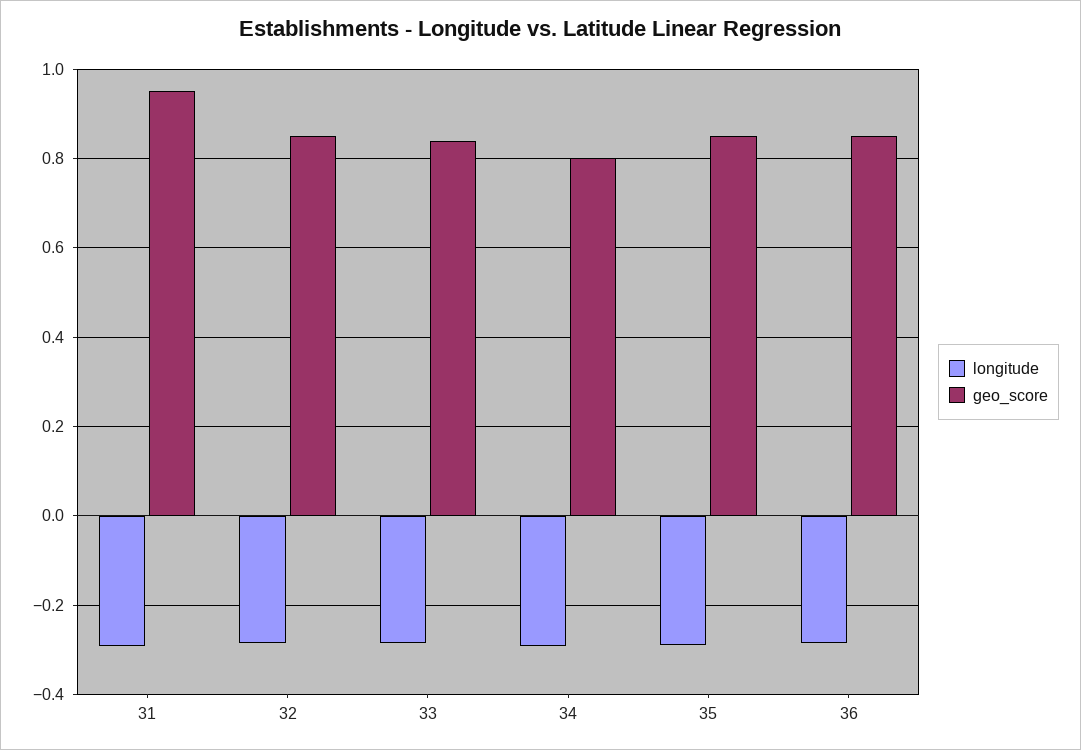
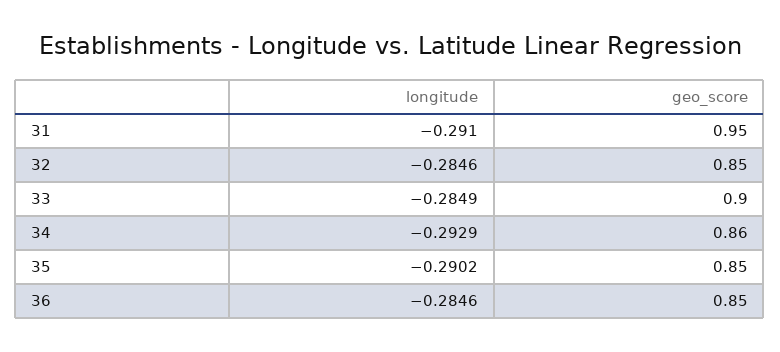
  {
    "longitude": {
      "31": -0.291,
      "32": -0.2846,
      "33": -0.2849,
      "34": -0.2929,
      "35": -0.2902,
      "36": -0.2846
    },
    "geo_score": {
      "31": 0.95,
      "32": 0.85,
-     "33": 0.84,
+     "33": 0.9,
-     "34": 0.8,
+     "34": 0.86,
      "35": 0.85,
      "36": 0.85
    }
  }

